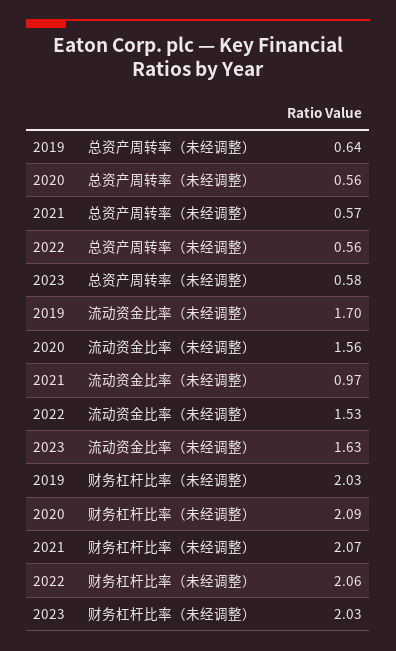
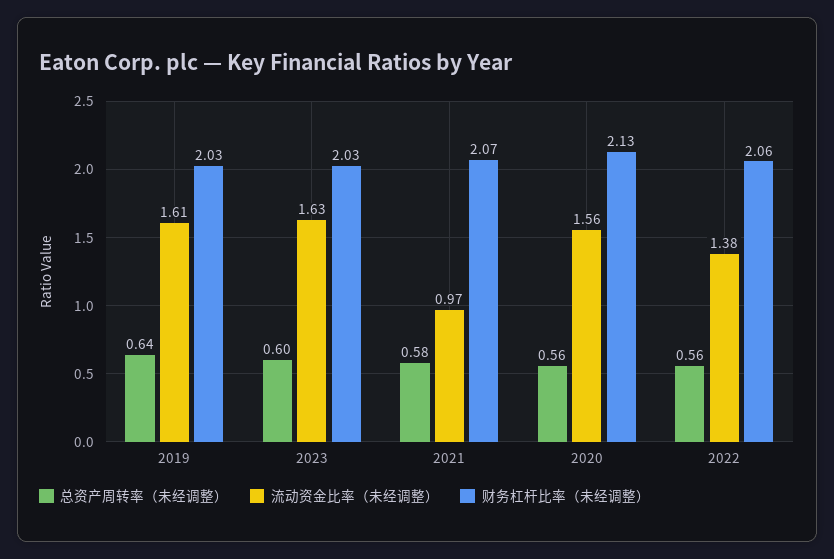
  {
    "总资产周转率（未经调整）": {
      "2019": 0.64,
      "2020": 0.56,
-     "2021": 0.57,
+     "2021": 0.58,
      "2022": 0.56,
-     "2023": 0.58
+     "2023": 0.6
    },
    "流动资金比率（未经调整）": {
-     "2019": 1.7,
+     "2019": 1.61,
      "2020": 1.56,
      "2021": 0.97,
-     "2022": 1.53,
+     "2022": 1.38,
      "2023": 1.63
    },
    "财务杠杆比率（未经调整）": {
      "2019": 2.03,
-     "2020": 2.09,
+     "2020": 2.13,
      "2021": 2.07,
      "2022": 2.06,
      "2023": 2.03
    }
  }

